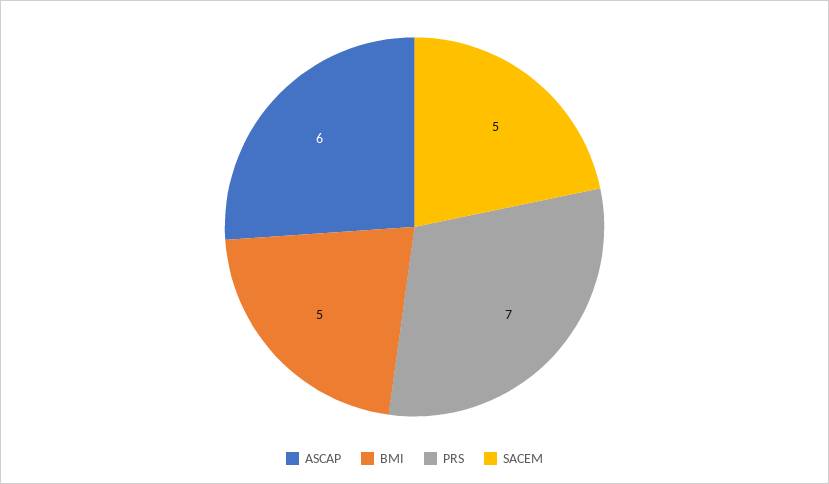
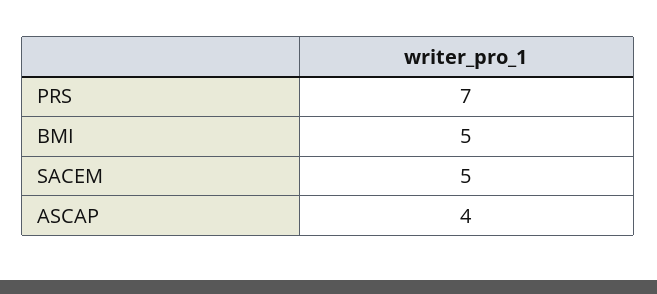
  {
-   "ASCAP": 6,
+   "ASCAP": 4,
    "BMI": 5,
    "PRS": 7,
    "SACEM": 5
  }

